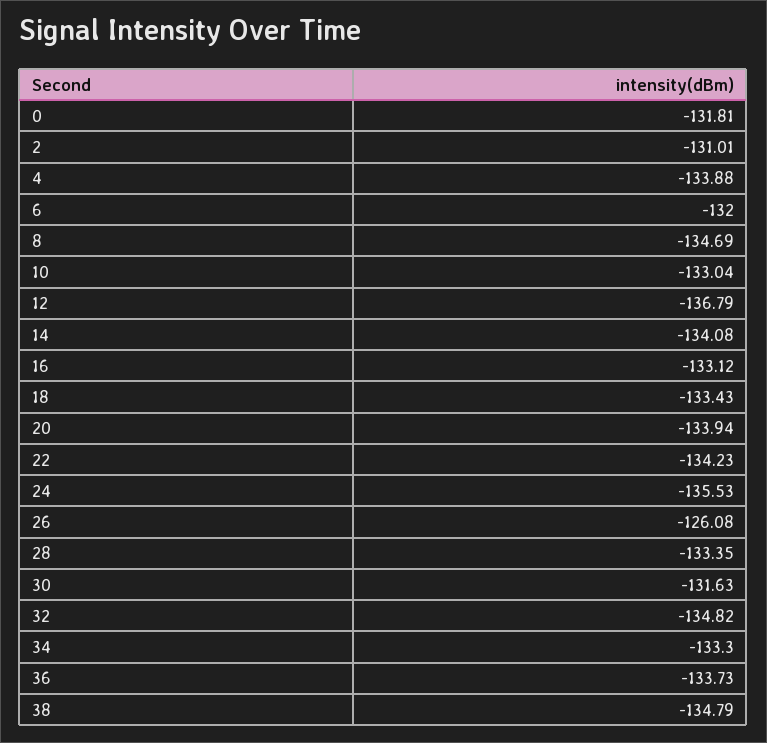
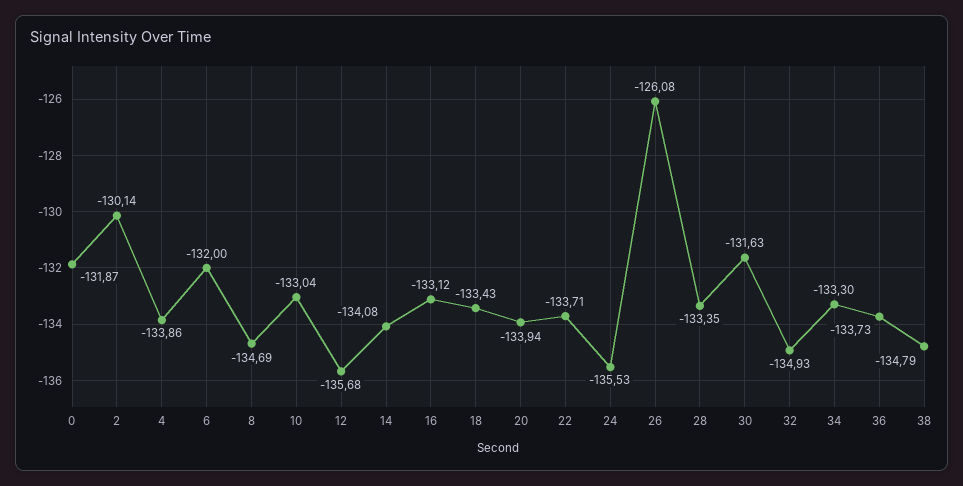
  {
-   "0": -131.81,
+   "0": -131.87,
-   "2": -131.01,
+   "2": -130.14,
-   "4": -133.88,
+   "4": -133.86,
    "6": -132,
    "8": -134.69,
    "10": -133.04,
-   "12": -136.79,
+   "12": -135.68,
    "14": -134.08,
    "16": -133.12,
    "18": -133.43,
    "20": -133.94,
-   "22": -134.23,
+   "22": -133.71,
    "24": -135.53,
    "26": -126.08,
    "28": -133.35,
    "30": -131.63,
-   "32": -134.82,
+   "32": -134.93,
    "34": -133.3,
    "36": -133.73,
    "38": -134.79
  }

